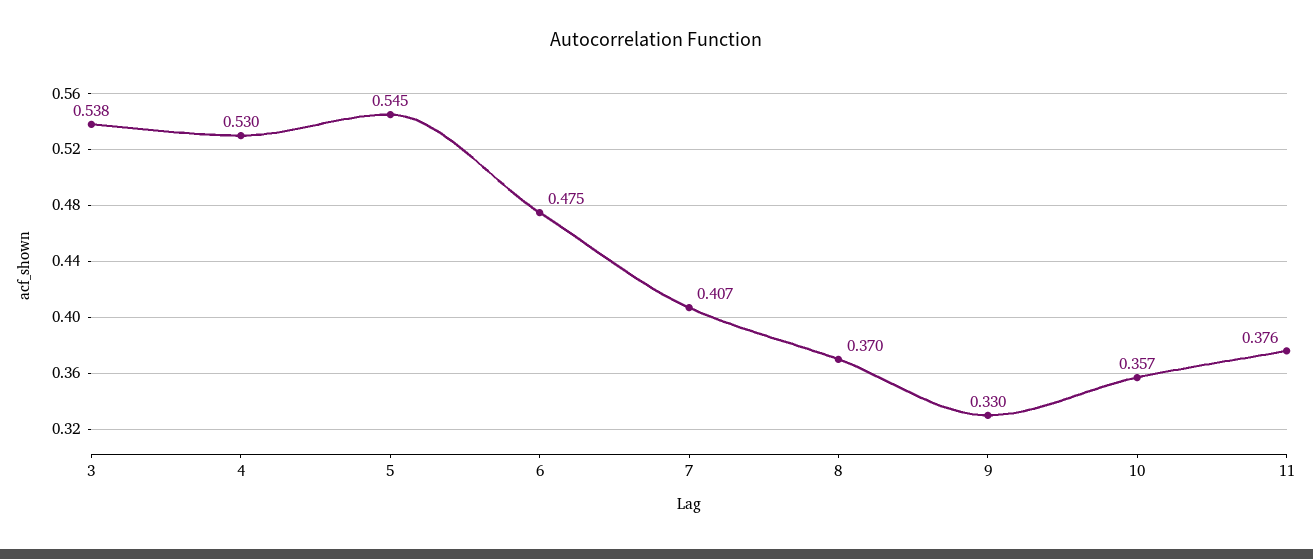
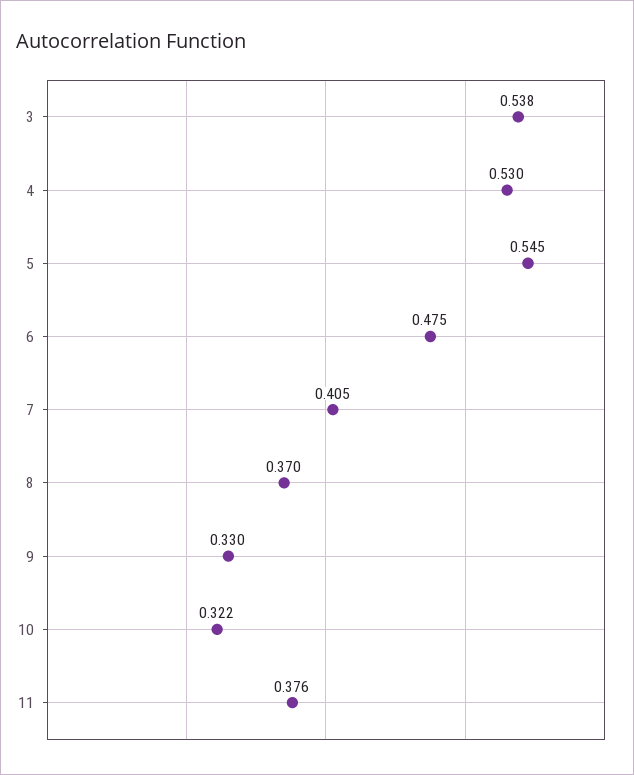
  {
    "3": 0.538,
    "4": 0.53,
    "5": 0.545,
    "6": 0.475,
-   "7": 0.407,
+   "7": 0.405,
    "8": 0.37,
    "9": 0.33,
-   "10": 0.357,
+   "10": 0.322,
    "11": 0.376
  }

